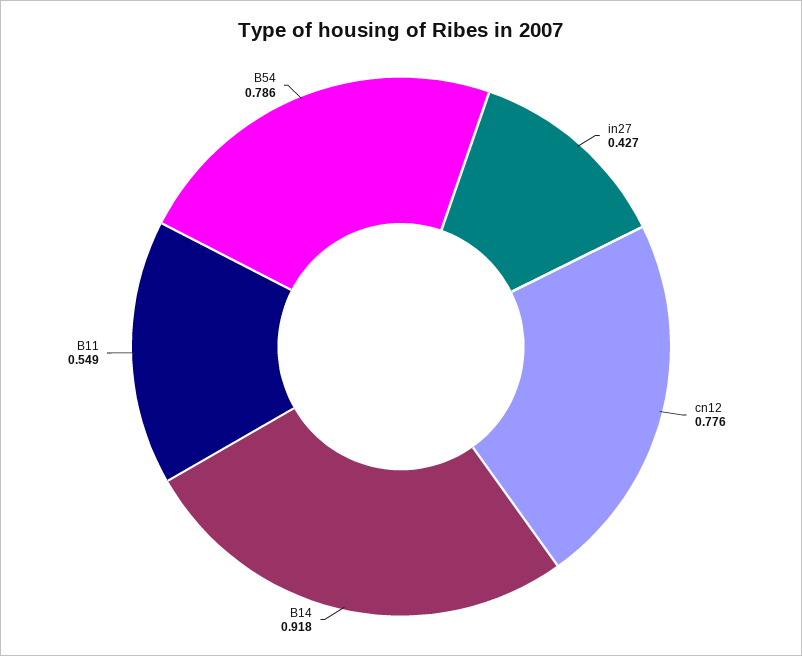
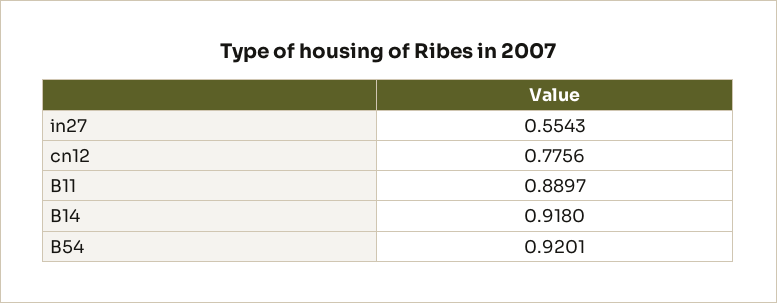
  {
-   "in27": 0.427,
+   "in27": 0.5543,
    "cn12": 0.7756,
    "B14": 0.918,
-   "B11": 0.549,
+   "B11": 0.8897,
-   "B54": 0.786
+   "B54": 0.9201
  }

